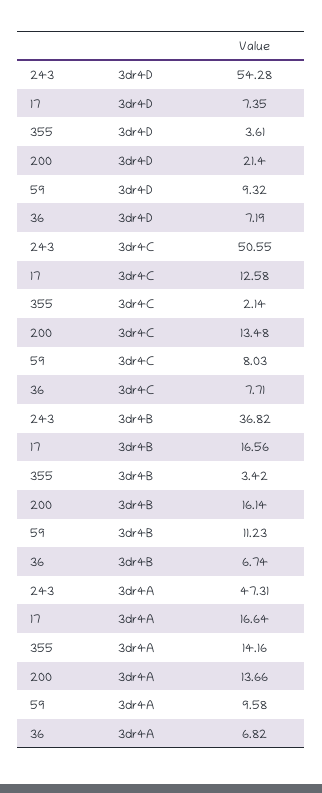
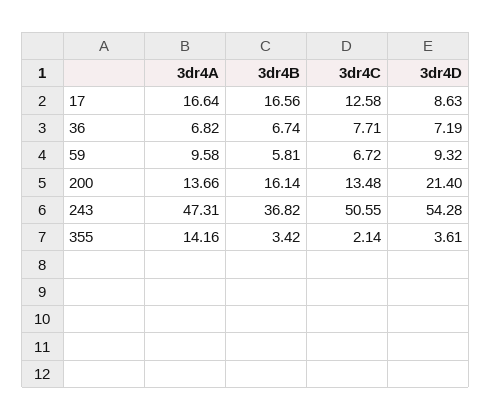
  {
    "243": {
      "3dr4D": 54.28,
      "3dr4C": 50.55,
      "3dr4B": 36.82,
      "3dr4A": 47.31
    },
    "17": {
-     "3dr4D": 7.35,
+     "3dr4D": 8.63,
      "3dr4C": 12.58,
      "3dr4B": 16.56,
      "3dr4A": 16.64
    },
    "355": {
      "3dr4D": 3.61,
      "3dr4C": 2.14,
      "3dr4B": 3.42,
      "3dr4A": 14.16
    },
    "200": {
      "3dr4D": 21.4,
      "3dr4C": 13.48,
      "3dr4B": 16.14,
      "3dr4A": 13.66
    },
    "59": {
      "3dr4D": 9.32,
-     "3dr4C": 8.03,
+     "3dr4C": 6.72,
-     "3dr4B": 11.23,
+     "3dr4B": 5.81,
      "3dr4A": 9.58
    },
    "36": {
      "3dr4D": 7.19,
      "3dr4C": 7.71,
      "3dr4B": 6.74,
      "3dr4A": 6.82
    }
  }

